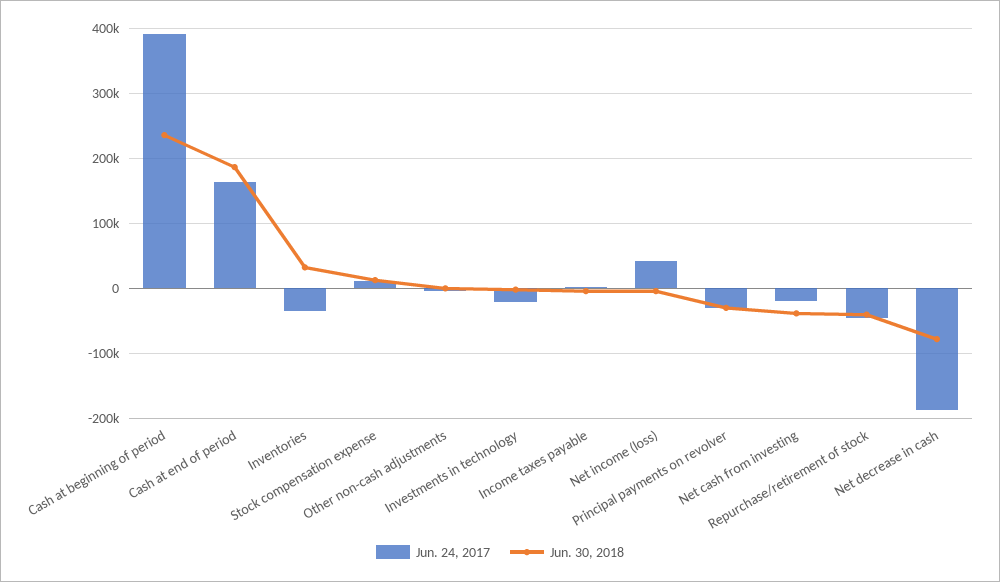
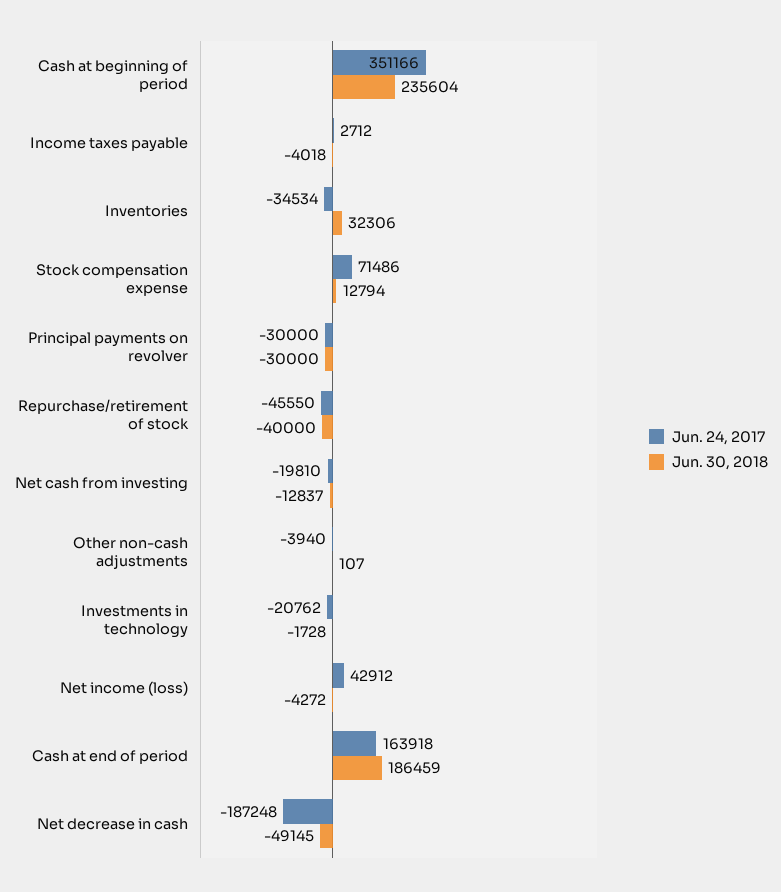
  {
    "Jun. 24, 2017": {
-     "Cash at beginning of period": 390000,
+     "Cash at beginning of period": 351166,
      "Cash at end of period": 163918,
      "Inventories": -34534,
-     "Stock compensation expense": 10000,
+     "Stock compensation expense": 71486,
      "Other non-cash adjustments": -3940,
      "Investments in technology": -20762,
      "Income taxes payable": 2712,
      "Net income (loss)": 42912,
      "Principal payments on revolver": -30000,
      "Net cash from investing": -19810,
      "Repurchase/retirement of stock": -45550,
      "Net decrease in cash": -187248
    },
    "Jun. 30, 2018": {
      "Cash at beginning of period": 235604,
      "Cash at end of period": 186459,
      "Inventories": 32306,
      "Stock compensation expense": 12794,
      "Other non-cash adjustments": 107,
      "Investments in technology": -1728,
      "Income taxes payable": -4018,
      "Net income (loss)": -4272,
      "Principal payments on revolver": -30000,
-     "Net cash from investing": -40000,
+     "Net cash from investing": -12837,
      "Repurchase/retirement of stock": -40000,
-     "Net decrease in cash": -80000
+     "Net decrease in cash": -49145
    }
  }

